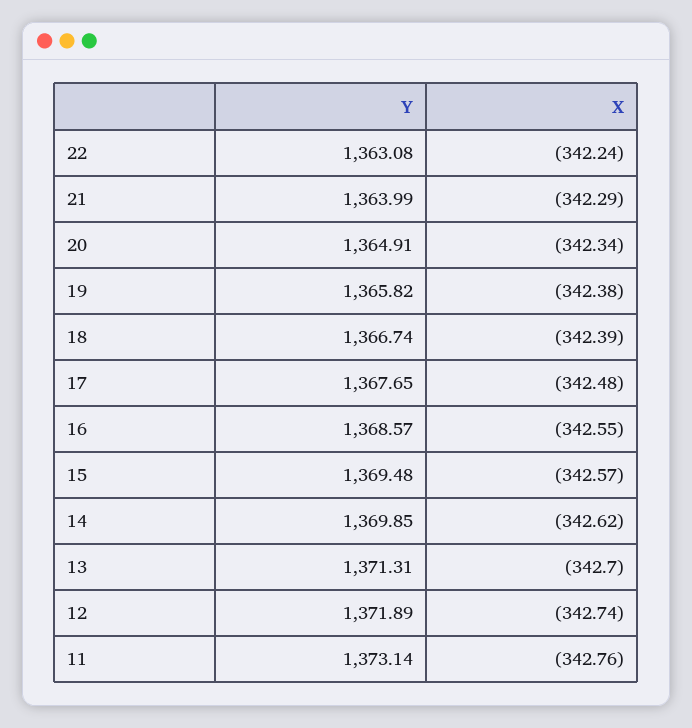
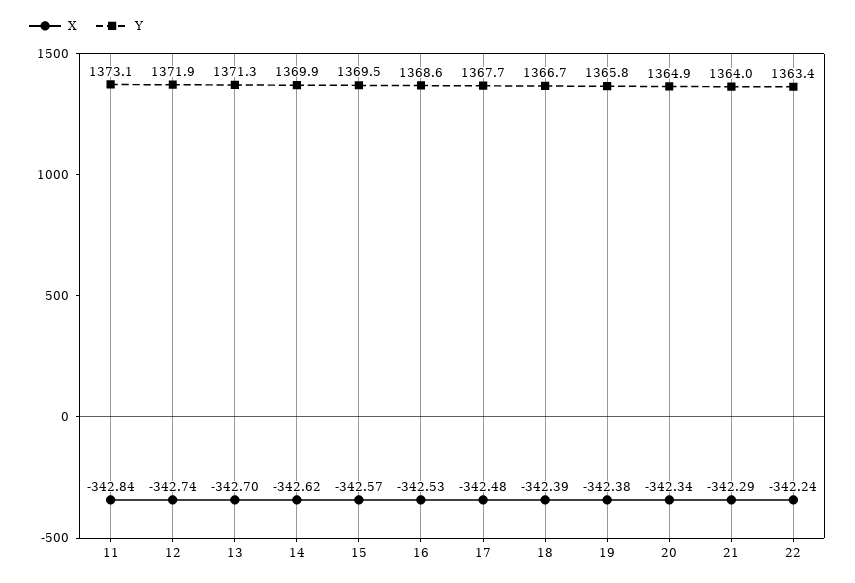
  {
    "Y": {
-     "22": 1363.08,
+     "22": 1363.4,
      "21": 1363.99,
      "20": 1364.91,
      "19": 1365.82,
      "18": 1366.74,
      "17": 1367.65,
      "16": 1368.57,
      "15": 1369.48,
      "14": 1369.85,
      "13": 1371.31,
      "12": 1371.89,
      "11": 1373.14
    },
    "X": {
      "22": -342.24,
      "21": -342.29,
      "20": -342.34,
      "19": -342.38,
      "18": -342.39,
      "17": -342.48,
-     "16": -342.55,
+     "16": -342.53,
      "15": -342.57,
      "14": -342.62,
      "13": -342.7,
      "12": -342.74,
-     "11": -342.76
+     "11": -342.84
    }
  }

